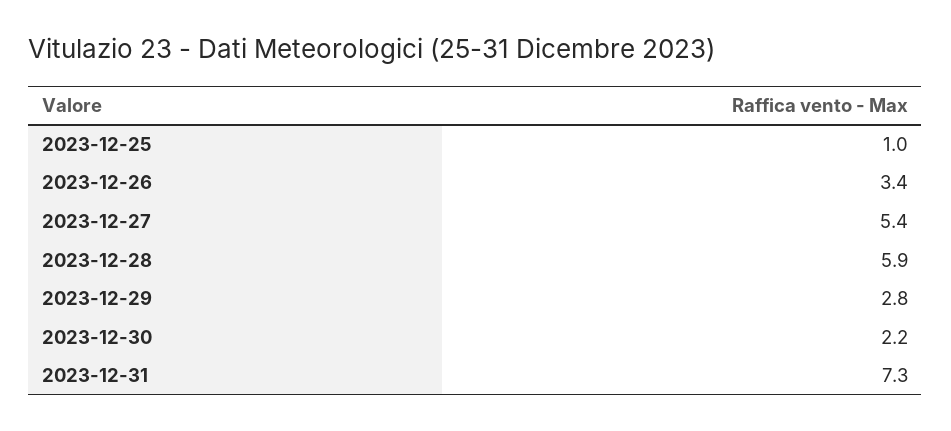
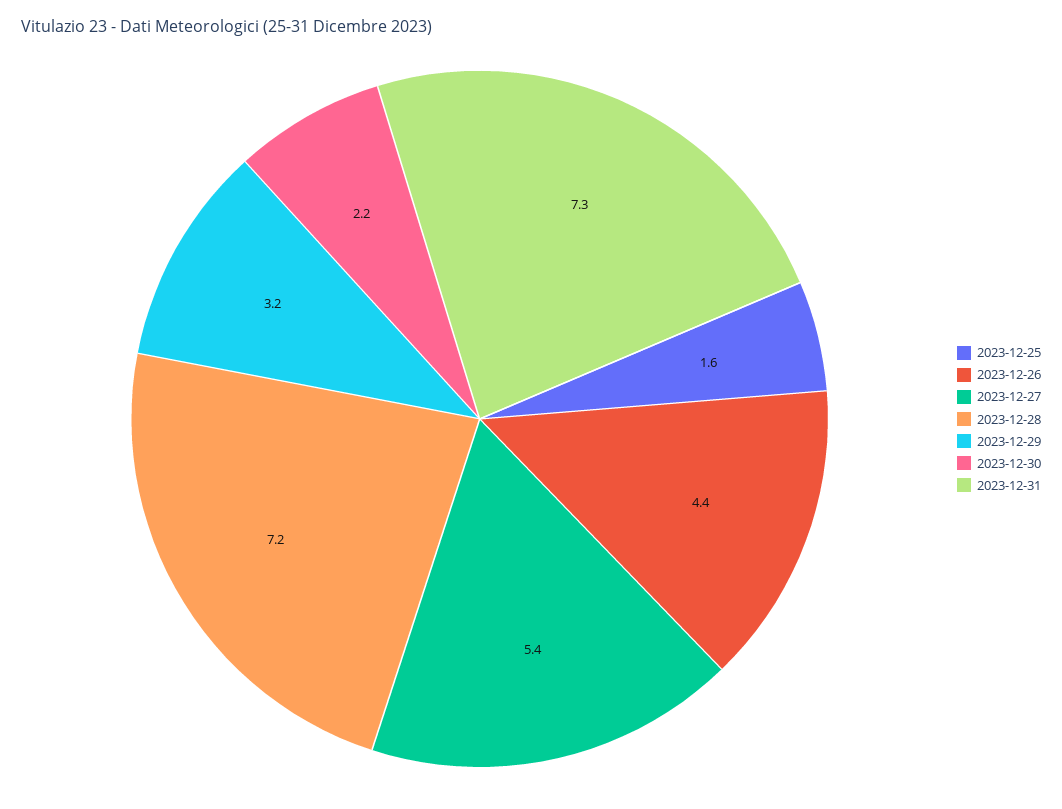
  {
-   "2023-12-25": 1,
+   "2023-12-25": 1.6,
-   "2023-12-26": 3.4,
+   "2023-12-26": 4.4,
    "2023-12-27": 5.4,
-   "2023-12-28": 5.9,
+   "2023-12-28": 7.2,
-   "2023-12-29": 2.8,
+   "2023-12-29": 3.2,
    "2023-12-30": 2.2,
    "2023-12-31": 7.3
  }

